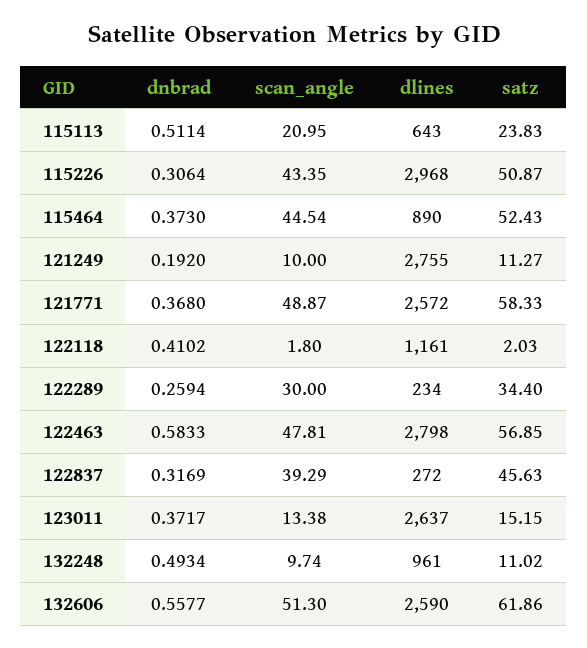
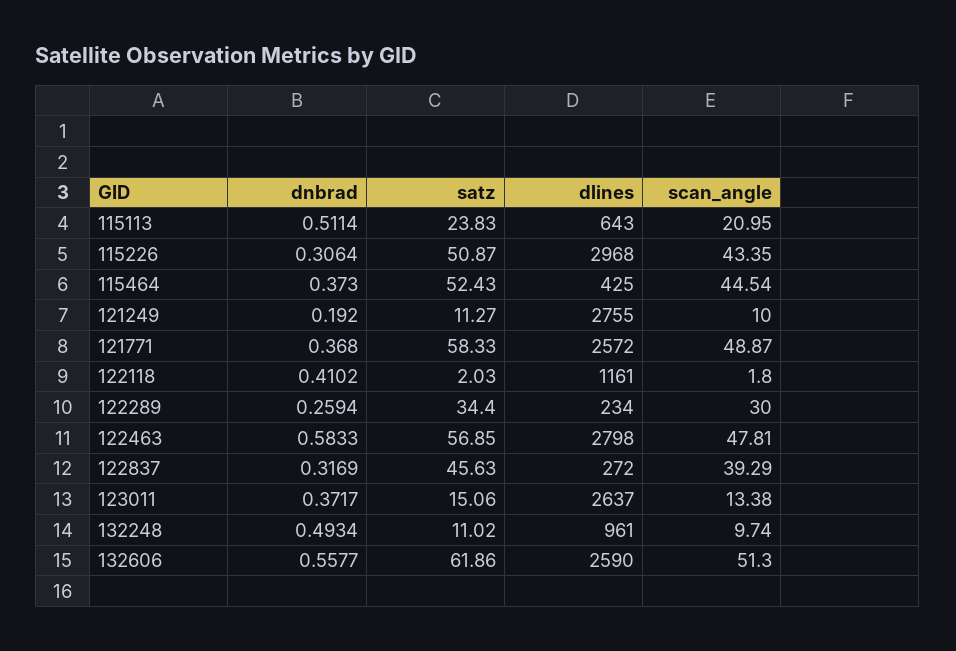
  {
    "dnbrad": {
      "115113": 0.5114,
      "115226": 0.3064,
      "115464": 0.373,
      "121249": 0.192,
      "121771": 0.368,
      "122118": 0.4102,
      "122289": 0.2594,
      "122463": 0.5833,
      "122837": 0.3169,
      "123011": 0.3717,
      "132248": 0.4934,
      "132606": 0.5577
    },
    "scan_angle": {
      "115113": 20.95,
      "115226": 43.35,
      "115464": 44.54,
      "121249": 10,
      "121771": 48.87,
      "122118": 1.8,
      "122289": 30,
      "122463": 47.81,
      "122837": 39.29,
      "123011": 13.38,
      "132248": 9.74,
      "132606": 51.3
    },
    "dlines": {
      "115113": 643,
      "115226": 2968,
-     "115464": 890,
+     "115464": 425,
      "121249": 2755,
      "121771": 2572,
      "122118": 1161,
      "122289": 234,
      "122463": 2798,
      "122837": 272,
      "123011": 2637,
      "132248": 961,
      "132606": 2590
    },
    "satz": {
      "115113": 23.83,
      "115226": 50.87,
      "115464": 52.43,
      "121249": 11.27,
      "121771": 58.33,
      "122118": 2.03,
      "122289": 34.4,
      "122463": 56.85,
      "122837": 45.63,
-     "123011": 15.15,
+     "123011": 15.06,
      "132248": 11.02,
      "132606": 61.86
    }
  }

